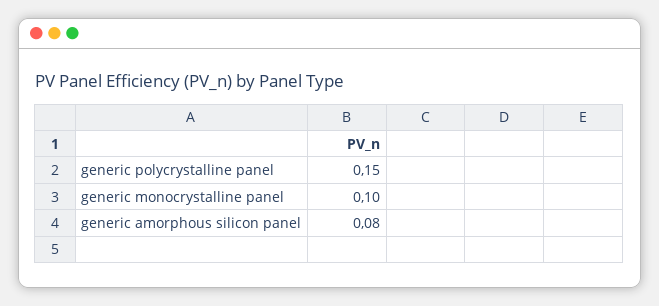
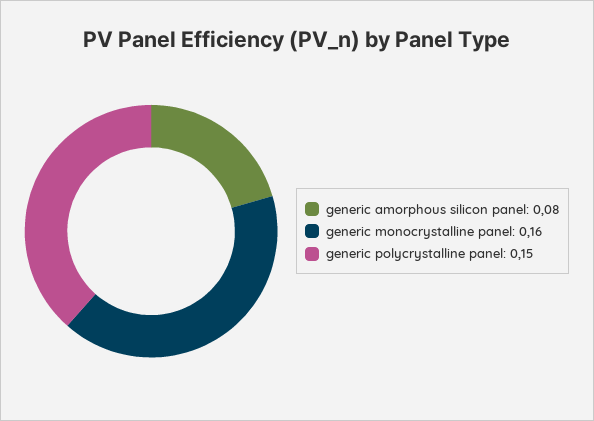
  {
    "generic polycrystalline panel": 0.15,
-   "generic monocrystalline panel": 0.1,
+   "generic monocrystalline panel": 0.16,
    "generic amorphous silicon panel": 0.08
  }

